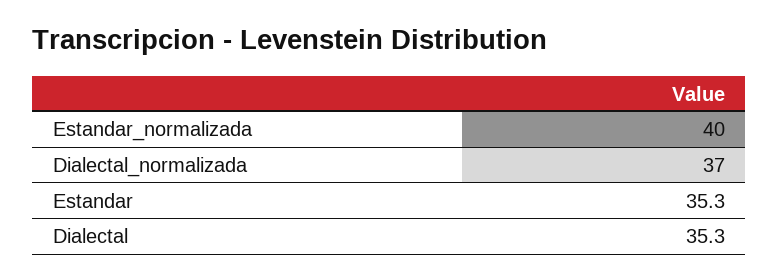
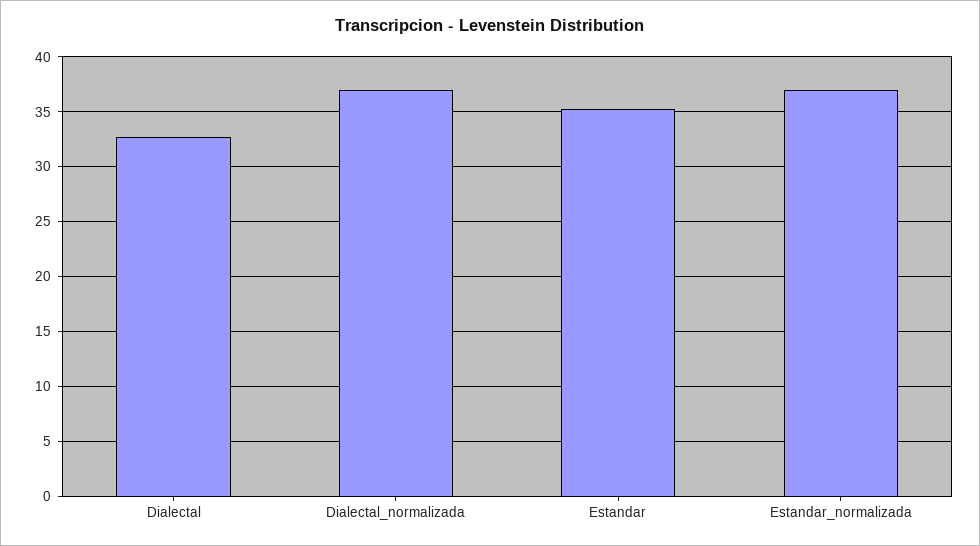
  {
-   "Estandar_normalizada": 40,
+   "Estandar_normalizada": 37,
    "Dialectal_normalizada": 37,
    "Estandar": 35.3,
-   "Dialectal": 35.3
+   "Dialectal": 33
  }

